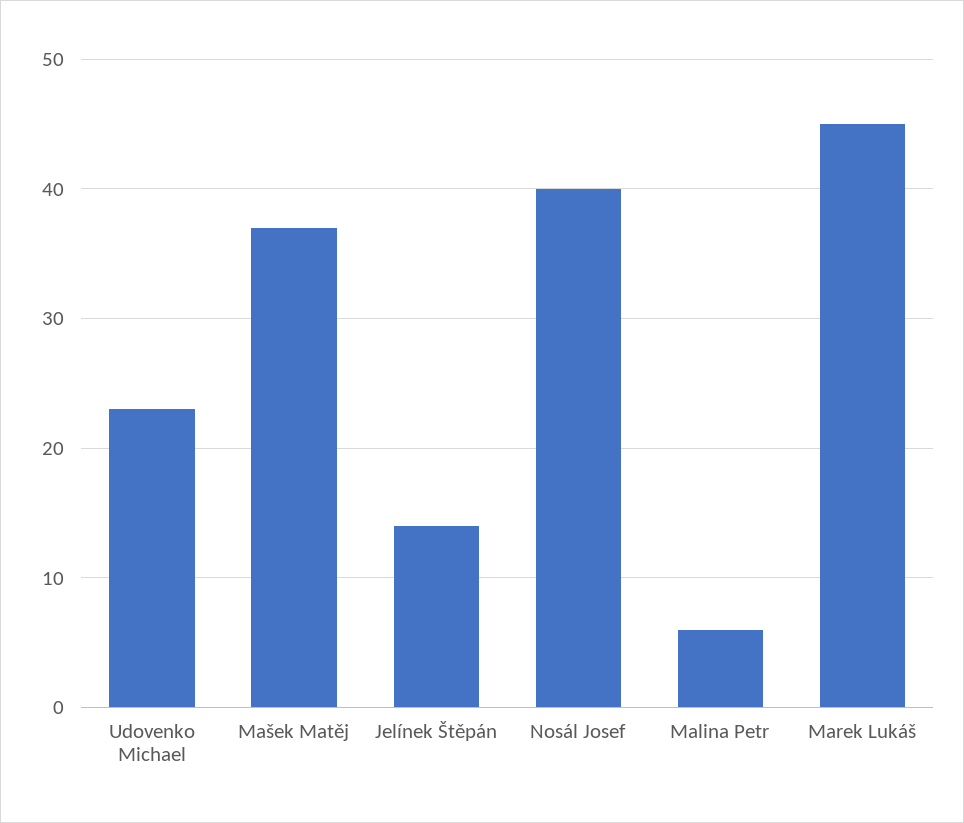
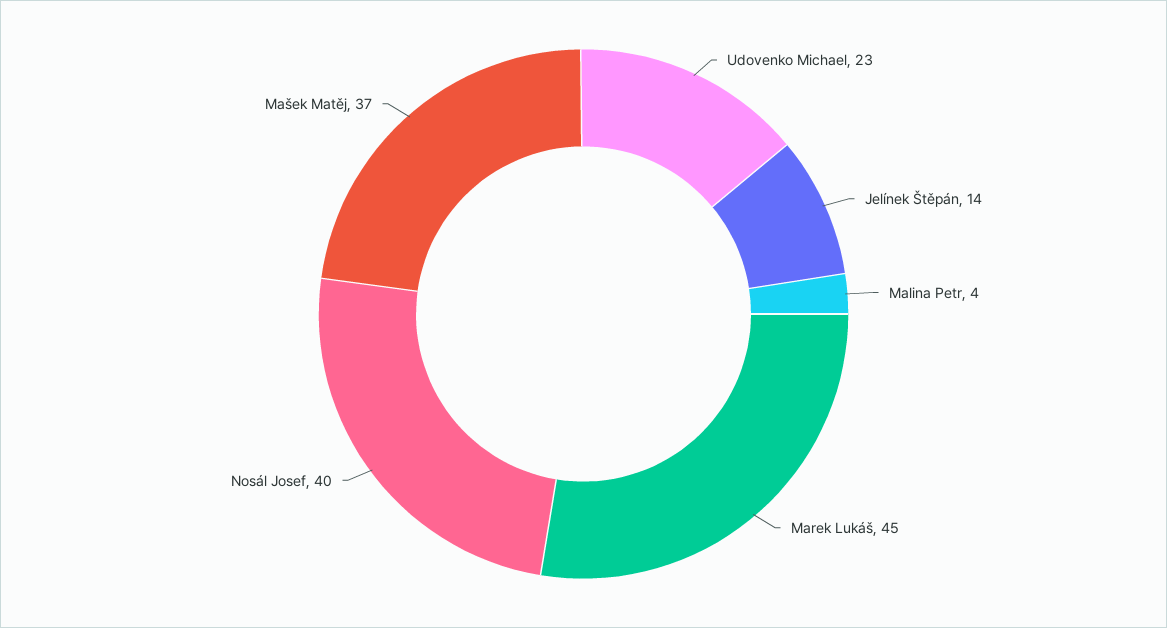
  {
    "Udovenko Michael": 23,
    "Mašek Matěj": 37,
    "Jelínek Štěpán": 14,
    "Nosál Josef": 40,
-   "Malina Petr": 6,
+   "Malina Petr": 4,
    "Marek Lukáš": 45
  }

